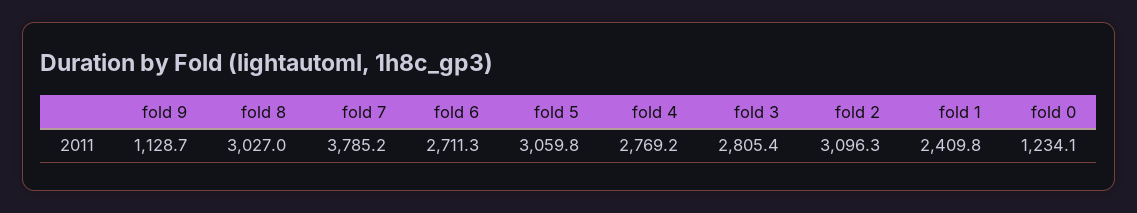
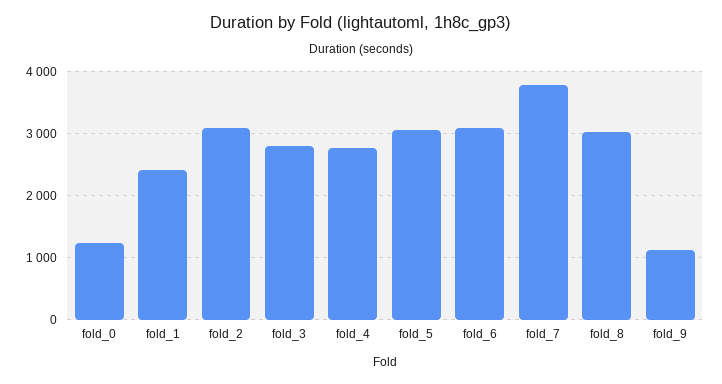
  {
    "fold 9": 1128.7,
    "fold 8": 3027,
    "fold 7": 3785.2,
-   "fold 6": 2711.3,
+   "fold 6": 3100,
    "fold 5": 3059.8,
    "fold 4": 2769.2,
    "fold 3": 2805.4,
    "fold 2": 3096.3,
    "fold 1": 2409.8,
    "fold 0": 1234.1
  }

